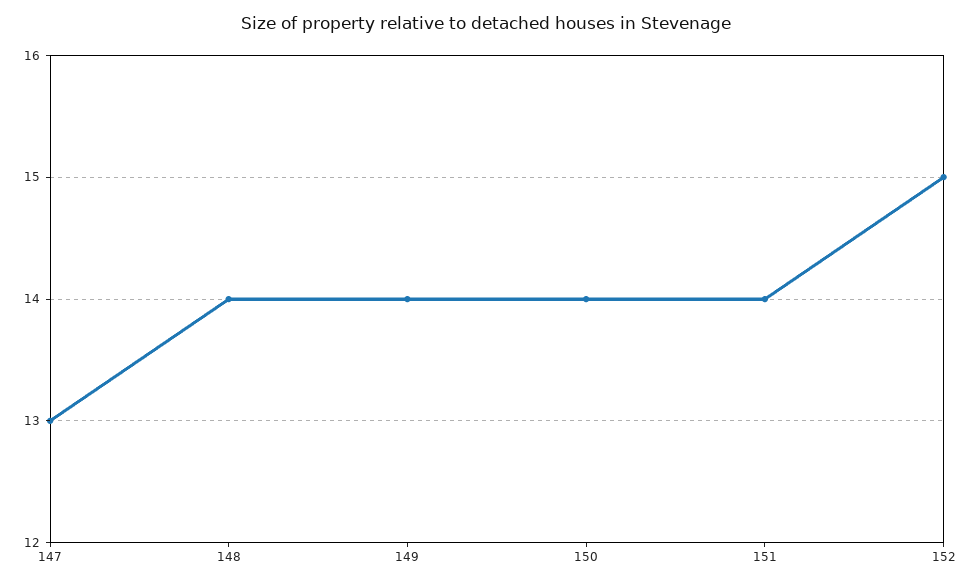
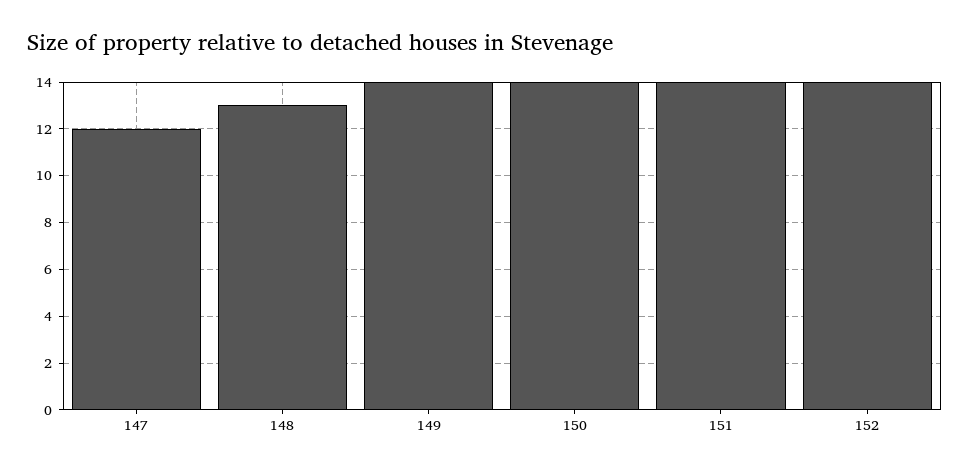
  {
-   "147": 13,
+   "147": 12,
-   "148": 14,
+   "148": 13,
    "149": 14,
    "150": 14,
    "151": 14,
-   "152": 15
+   "152": 14
  }

